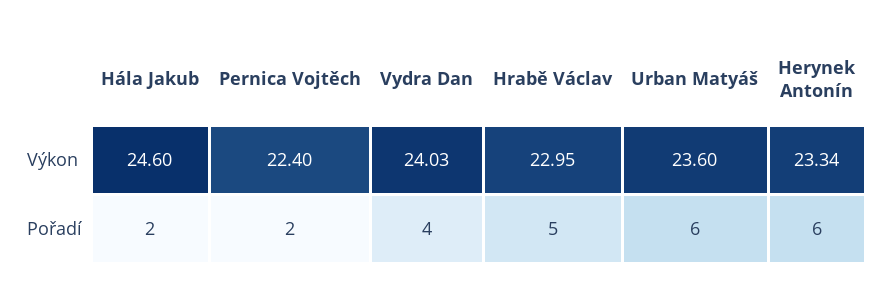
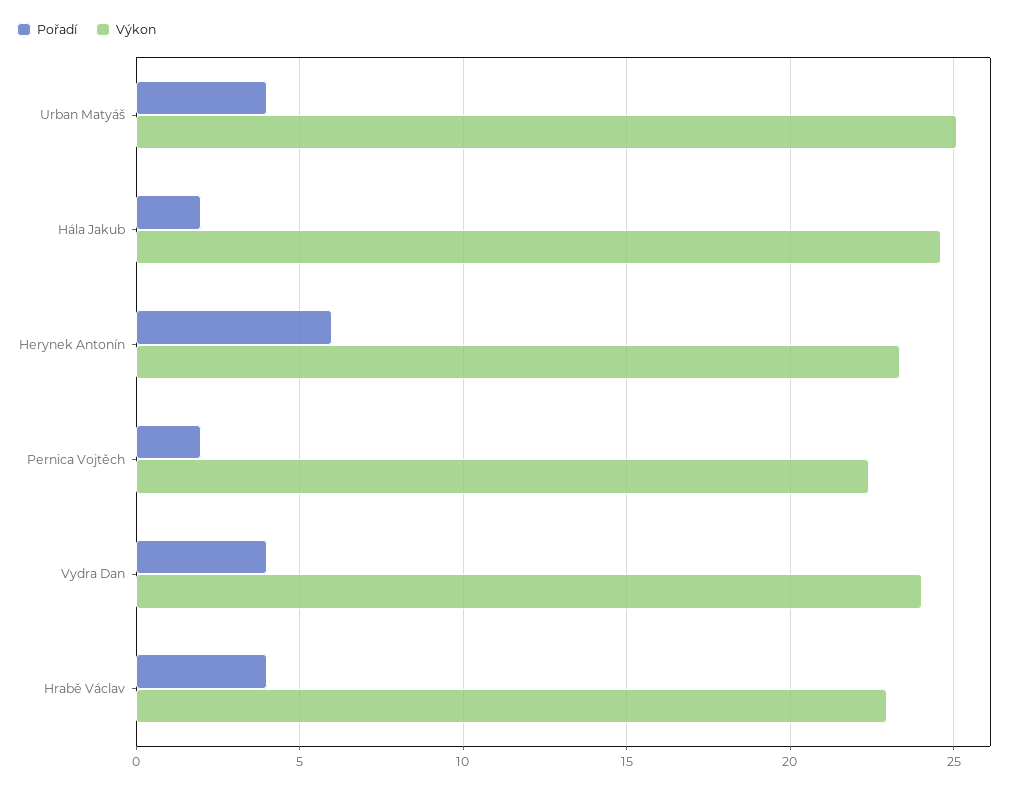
  {
    "Výkon": {
      "Hála Jakub": 24.6,
      "Pernica Vojtěch": 22.4,
      "Vydra Dan": 24.03,
      "Hrabě Václav": 22.95,
-     "Urban Matyáš": 23.6,
+     "Urban Matyáš": 25,
      "Herynek Antonín": 23.34
    },
    "Pořadí": {
      "Hála Jakub": 2,
      "Pernica Vojtěch": 2,
      "Vydra Dan": 4,
-     "Hrabě Václav": 5,
+     "Hrabě Václav": 4,
-     "Urban Matyáš": 6,
+     "Urban Matyáš": 4,
      "Herynek Antonín": 6
    }
  }

